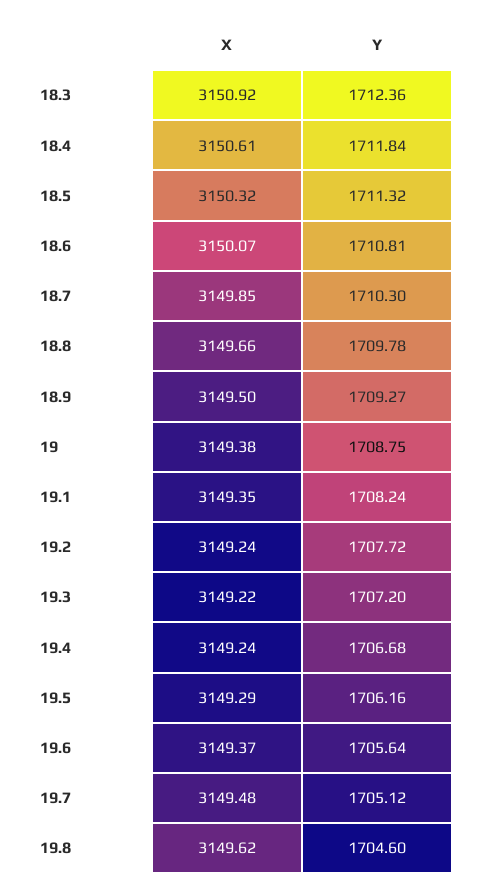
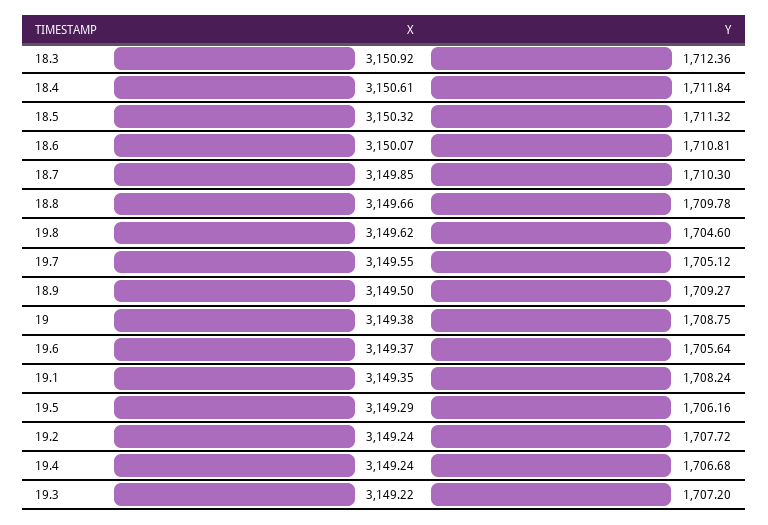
  {
    "X": {
      "18.3": 3150.92,
      "18.4": 3150.61,
      "18.5": 3150.32,
      "18.6": 3150.07,
      "18.7": 3149.85,
      "18.8": 3149.66,
      "18.9": 3149.5,
      "19": 3149.38,
      "19.1": 3149.35,
      "19.2": 3149.24,
      "19.3": 3149.22,
      "19.4": 3149.24,
      "19.5": 3149.29,
      "19.6": 3149.37,
-     "19.7": 3149.48,
+     "19.7": 3149.55,
      "19.8": 3149.62
    },
    "Y": {
      "18.3": 1712.36,
      "18.4": 1711.84,
      "18.5": 1711.32,
      "18.6": 1710.81,
      "18.7": 1710.3,
      "18.8": 1709.78,
      "18.9": 1709.27,
      "19": 1708.75,
      "19.1": 1708.24,
      "19.2": 1707.72,
      "19.3": 1707.2,
      "19.4": 1706.68,
      "19.5": 1706.16,
      "19.6": 1705.64,
      "19.7": 1705.12,
      "19.8": 1704.6
    }
  }

